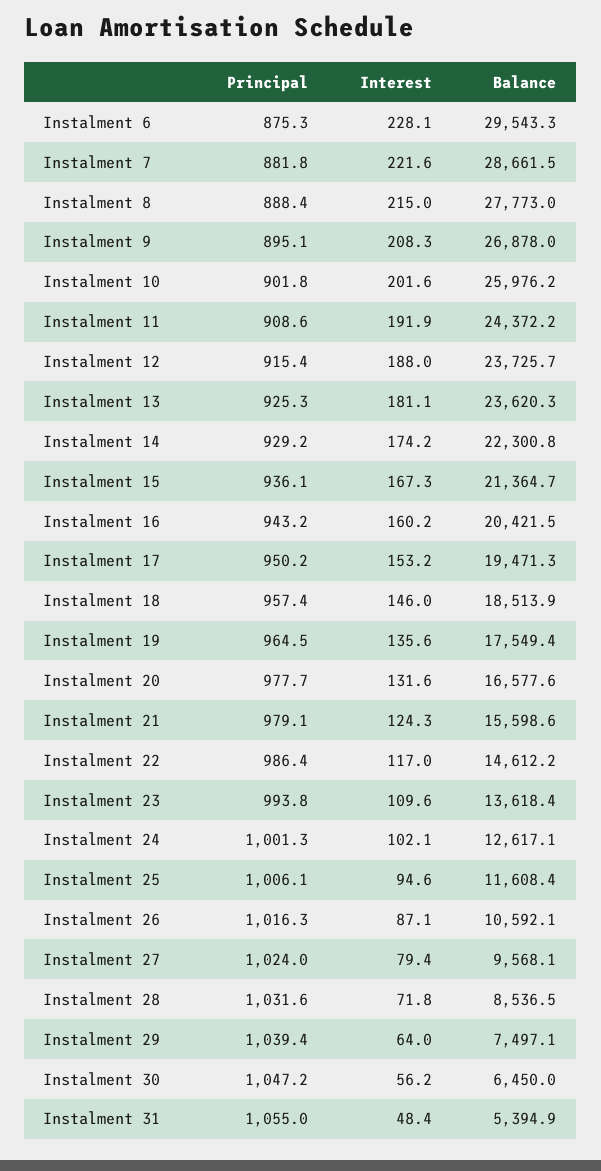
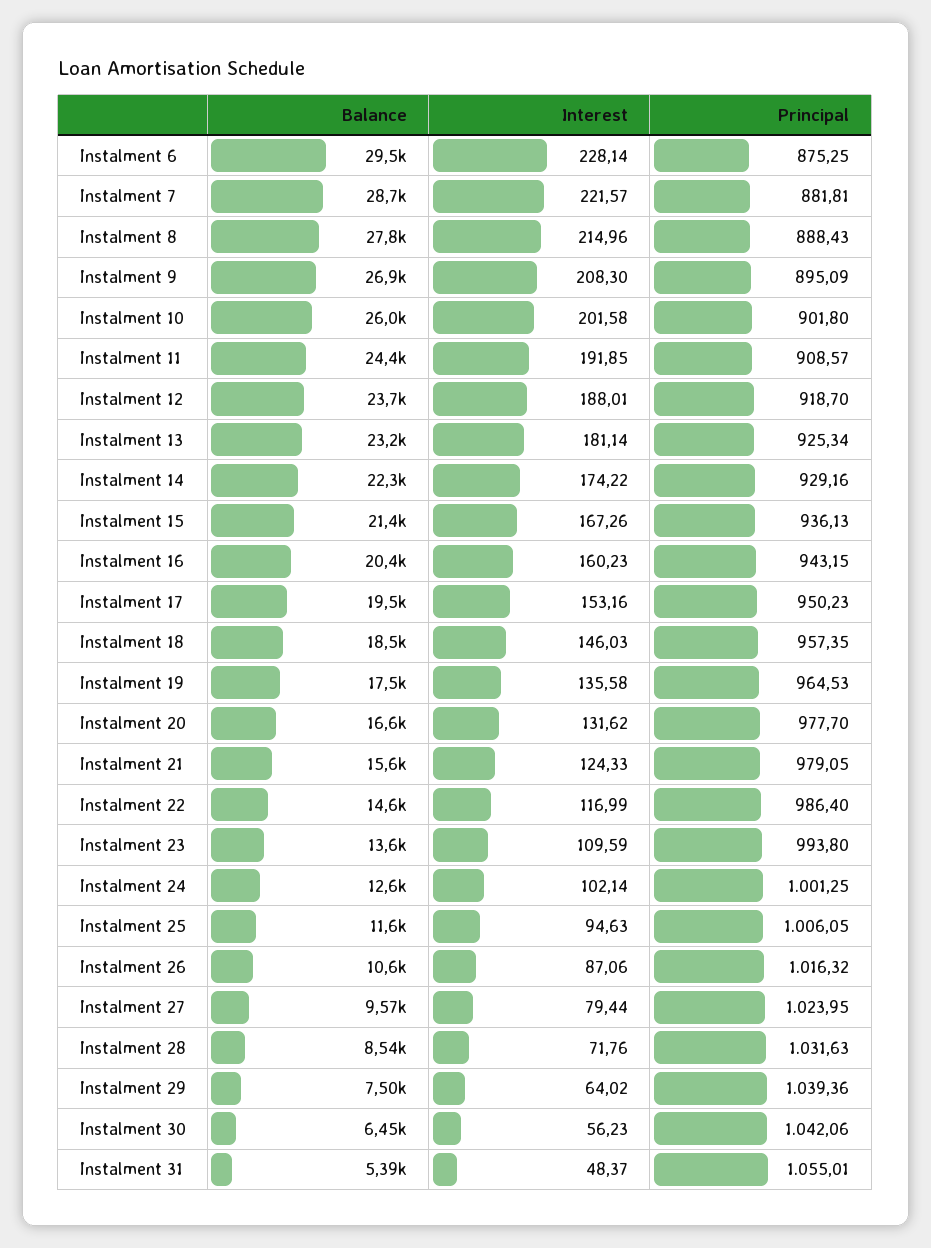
  {
    "Principal": {
      "Instalment 6": 875.25,
      "Instalment 7": 881.81,
      "Instalment 8": 888.43,
      "Instalment 9": 895.09,
      "Instalment 10": 901.8,
      "Instalment 11": 908.57,
-     "Instalment 12": 915.4,
+     "Instalment 12": 918.7,
      "Instalment 13": 925.34,
      "Instalment 14": 929.16,
      "Instalment 15": 936.13,
      "Instalment 16": 943.15,
      "Instalment 17": 950.23,
      "Instalment 18": 957.35,
      "Instalment 19": 964.53,
      "Instalment 20": 977.7,
      "Instalment 21": 979.05,
      "Instalment 22": 986.4,
      "Instalment 23": 993.8,
      "Instalment 24": 1001.25,
      "Instalment 25": 1006.05,
      "Instalment 26": 1016.32,
      "Instalment 27": 1023.95,
      "Instalment 28": 1031.63,
      "Instalment 29": 1039.36,
-     "Instalment 30": 1047.2,
+     "Instalment 30": 1042.06,
      "Instalment 31": 1055.01
    },
    "Interest": {
      "Instalment 6": 228.14,
      "Instalment 7": 221.57,
      "Instalment 8": 214.96,
      "Instalment 9": 208.3,
      "Instalment 10": 201.58,
      "Instalment 11": 191.85,
      "Instalment 12": 188.01,
      "Instalment 13": 181.14,
      "Instalment 14": 174.22,
      "Instalment 15": 167.26,
      "Instalment 16": 160.23,
      "Instalment 17": 153.16,
      "Instalment 18": 146.03,
      "Instalment 19": 135.58,
      "Instalment 20": 131.62,
      "Instalment 21": 124.33,
      "Instalment 22": 116.99,
      "Instalment 23": 109.59,
      "Instalment 24": 102.14,
      "Instalment 25": 94.63,
      "Instalment 26": 87.06,
      "Instalment 27": 79.44,
      "Instalment 28": 71.76,
      "Instalment 29": 64.02,
      "Instalment 30": 56.23,
      "Instalment 31": 48.37
    },
    "Balance": {
      "Instalment 6": 29543.3,
      "Instalment 7": 28661.5,
      "Instalment 8": 27773,
      "Instalment 9": 26878,
      "Instalment 10": 25976.2,
      "Instalment 11": 24372.2,
      "Instalment 12": 23725.7,
-     "Instalment 13": 23620.3,
+     "Instalment 13": 23200,
      "Instalment 14": 22300.8,
      "Instalment 15": 21364.7,
      "Instalment 16": 20421.5,
      "Instalment 17": 19471.3,
      "Instalment 18": 18513.9,
      "Instalment 19": 17549.4,
      "Instalment 20": 16577.6,
      "Instalment 21": 15598.6,
      "Instalment 22": 14612.2,
      "Instalment 23": 13618.4,
      "Instalment 24": 12617.1,
      "Instalment 25": 11608.4,
      "Instalment 26": 10592.1,
      "Instalment 27": 9568.1,
      "Instalment 28": 8536.5,
      "Instalment 29": 7497.1,
      "Instalment 30": 6450,
      "Instalment 31": 5394.9
    }
  }

